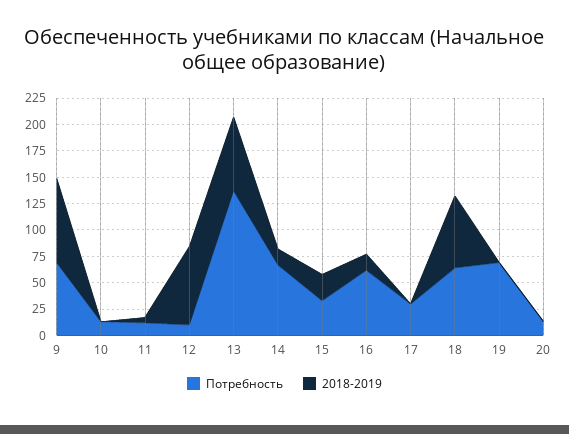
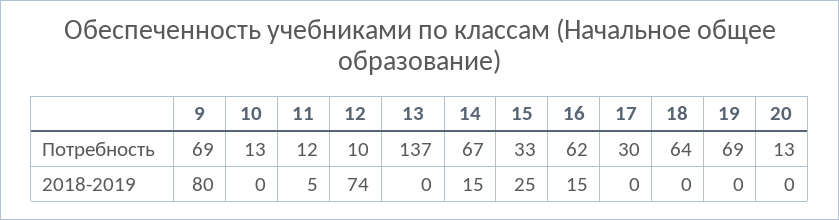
  {
    "Потребность": {
      "9": 69,
      "10": 13,
      "11": 12,
      "12": 10,
      "13": 137,
      "14": 67,
      "15": 33,
      "16": 62,
      "17": 30,
      "18": 64,
      "19": 69,
      "20": 13
    },
    "2018-2019": {
      "9": 80,
      "10": 0,
      "11": 5,
      "12": 74,
-     "13": 75,
+     "13": 0,
      "14": 15,
      "15": 25,
      "16": 15,
      "17": 0,
-     "18": 75,
+     "18": 0,
      "19": 0,
      "20": 0
    }
  }

